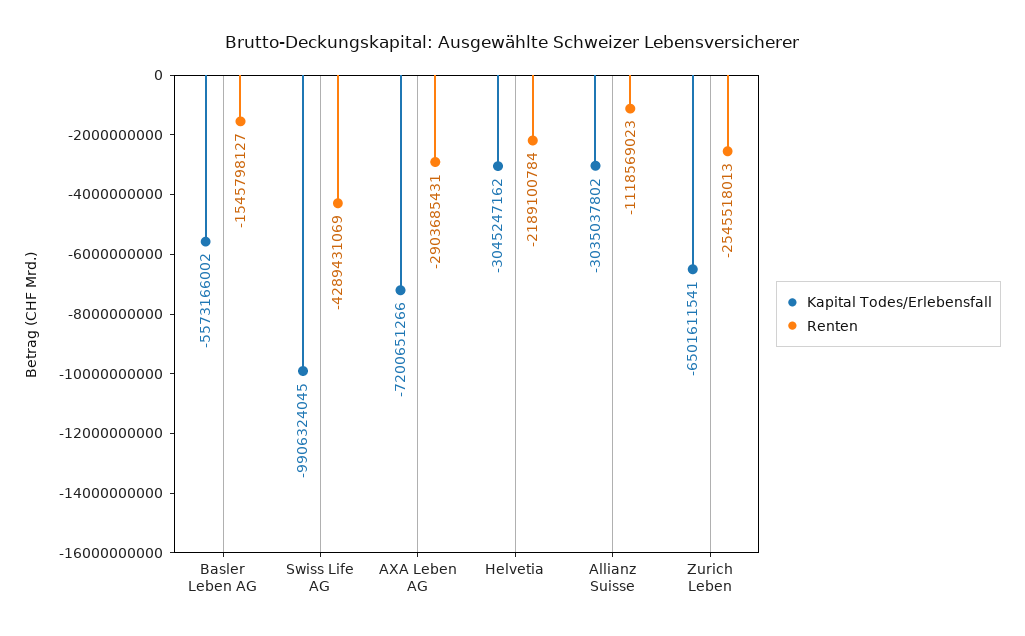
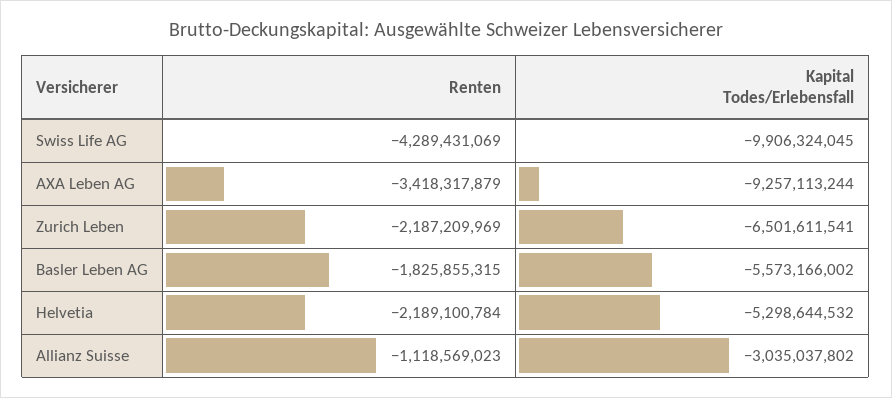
  {
    "Kapital Todes/Erlebensfall": {
      "Basler Leben AG": -5573166002,
      "Swiss Life AG": -9906324045,
-     "AXA Leben AG": -7200651266,
+     "AXA Leben AG": -9257113244,
-     "Helvetia": -3045247162,
+     "Helvetia": -5298644532,
      "Allianz Suisse": -3035037802,
      "Zurich Leben": -6501611541
    },
    "Renten": {
-     "Basler Leben AG": -1545798127,
+     "Basler Leben AG": -1825855315,
      "Swiss Life AG": -4289431069,
-     "AXA Leben AG": -2903685431,
+     "AXA Leben AG": -3418317879,
      "Helvetia": -2189100784,
      "Allianz Suisse": -1118569023,
-     "Zurich Leben": -2545518013
+     "Zurich Leben": -2187209969
    }
  }

